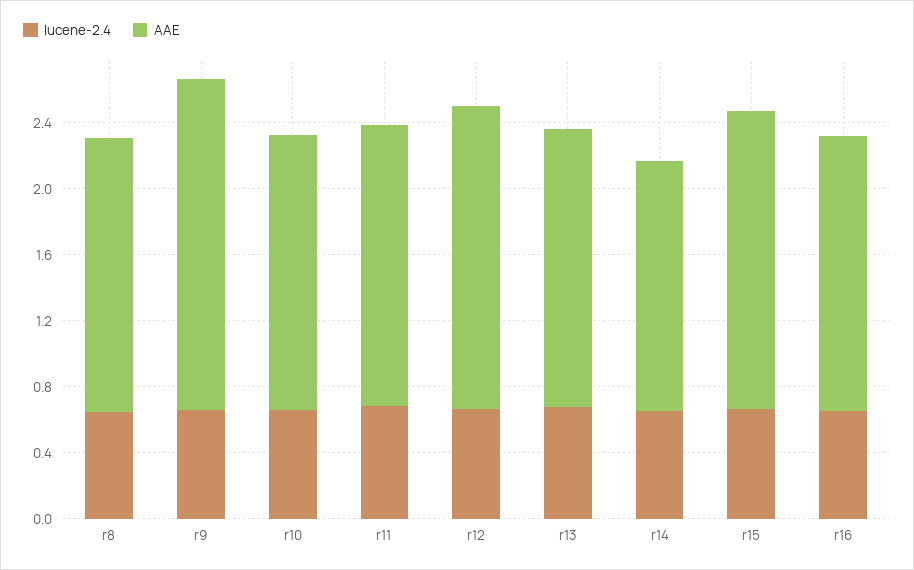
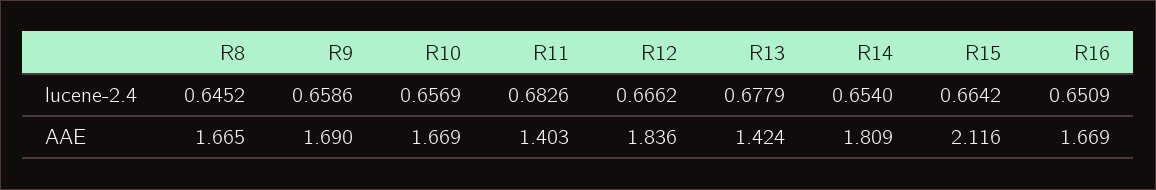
  {
    "lucene-2.4": {
      "r8": 0.6452,
      "r9": 0.6586,
      "r10": 0.6569,
      "r11": 0.6826,
      "r12": 0.6662,
      "r13": 0.6779,
      "r14": 0.654,
      "r15": 0.6642,
      "r16": 0.6509
    },
    "AAE": {
      "r8": 1.665,
-     "r9": 2,
+     "r9": 1.69,
      "r10": 1.669,
-     "r11": 1.7,
+     "r11": 1.403,
      "r12": 1.836,
-     "r13": 1.7,
+     "r13": 1.424,
-     "r14": 1.5,
+     "r14": 1.809,
-     "r15": 1.8,
+     "r15": 2.116,
      "r16": 1.669
    }
  }

